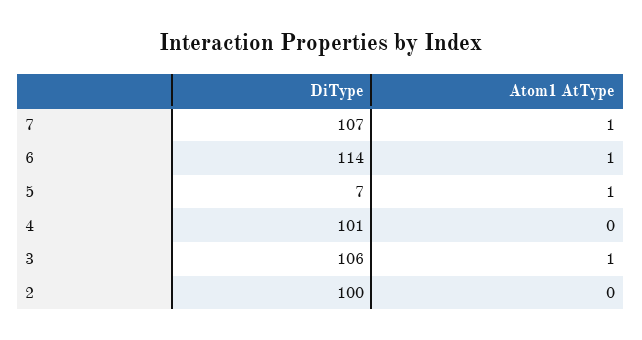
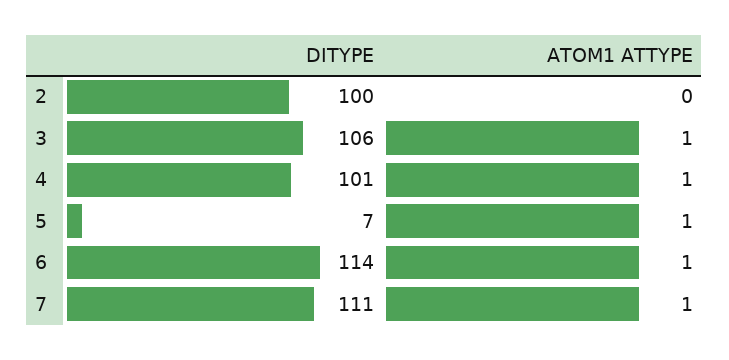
  {
    "DiType": {
-     "7": 107,
+     "7": 111,
      "6": 114,
      "5": 7,
      "4": 101,
      "3": 106,
      "2": 100
    },
    "Atom1 AtType": {
      "7": 1,
      "6": 1,
      "5": 1,
-     "4": 0,
+     "4": 1,
      "3": 1,
      "2": 0
    }
  }

